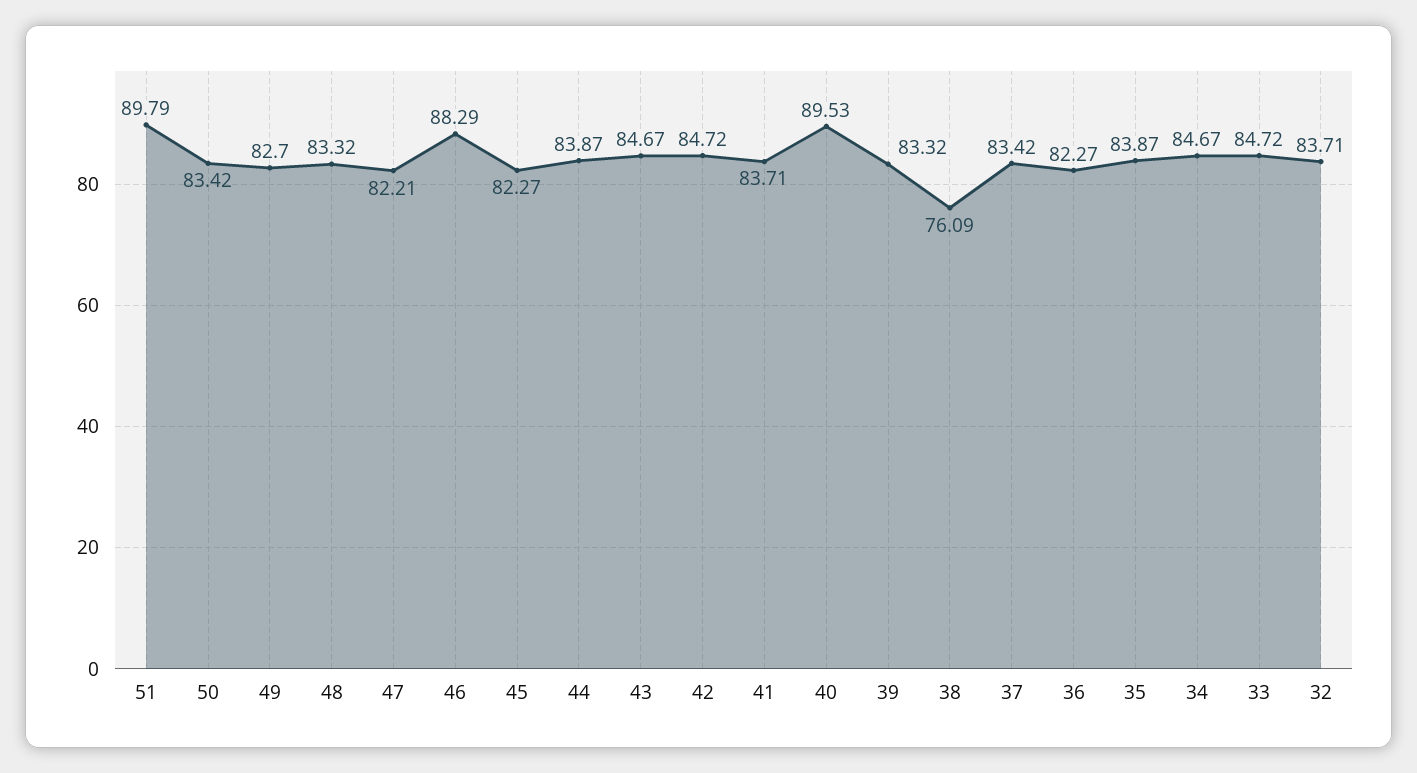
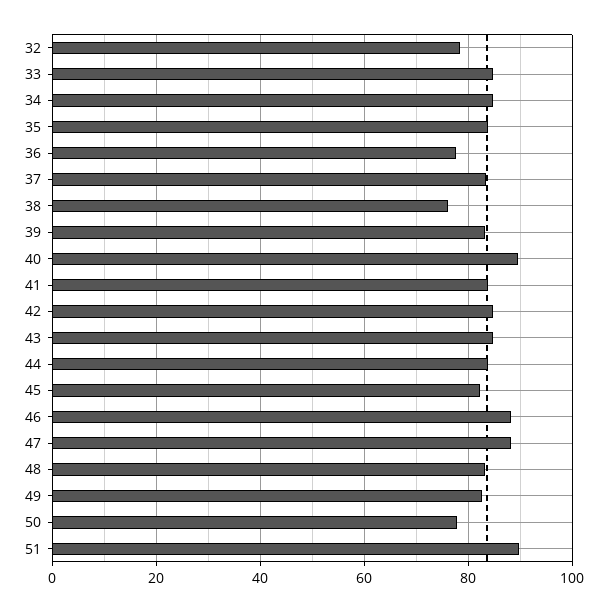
  {
    "51": 89.79,
-   "50": 83.42,
+   "50": 78,
    "49": 82.7,
    "48": 83.32,
-   "47": 82.21,
+   "47": 88,
    "46": 88.29,
    "45": 82.27,
    "44": 83.87,
    "43": 84.67,
    "42": 84.72,
    "41": 83.71,
    "40": 89.53,
    "39": 83.32,
    "38": 76.09,
    "37": 83.42,
-   "36": 82.27,
+   "36": 78,
    "35": 83.87,
    "34": 84.67,
    "33": 84.72,
-   "32": 83.71
+   "32": 78
  }

